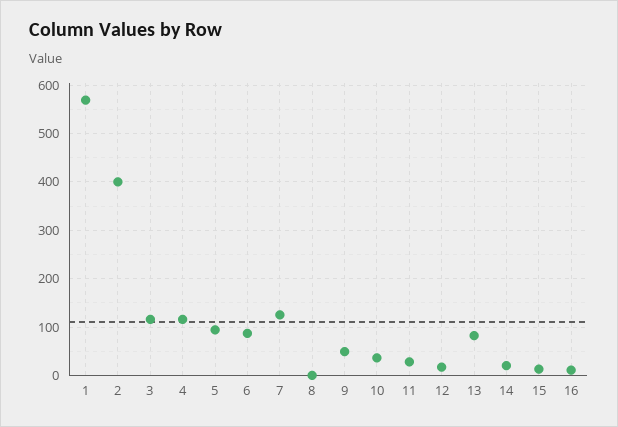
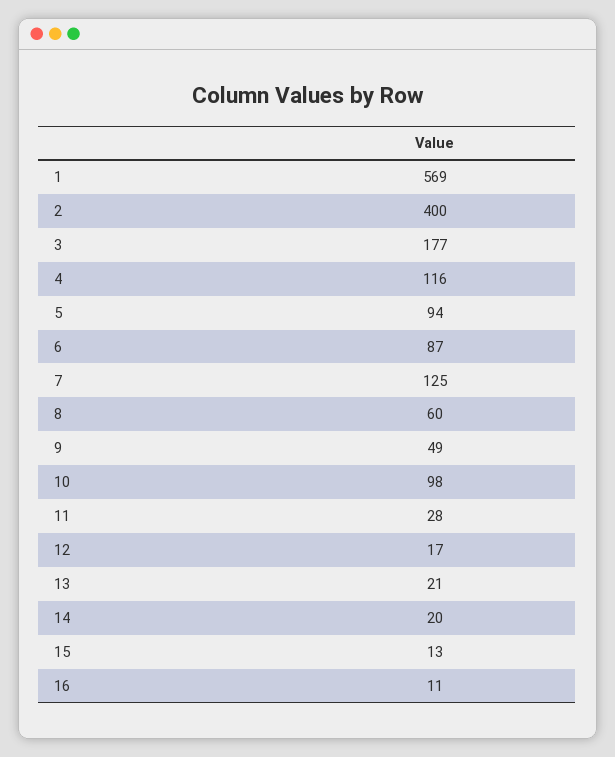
  {
    "1": 569,
    "2": 400,
-   "3": 120,
+   "3": 177,
    "4": 116,
    "5": 94,
    "6": 87,
    "7": 125,
-   "8": 0,
+   "8": 60,
    "9": 49,
-   "10": 40,
+   "10": 98,
    "11": 28,
    "12": 17,
-   "13": 80,
+   "13": 21,
    "14": 20,
    "15": 13,
    "16": 11
  }

